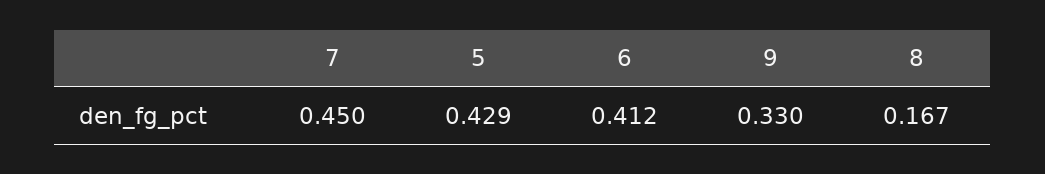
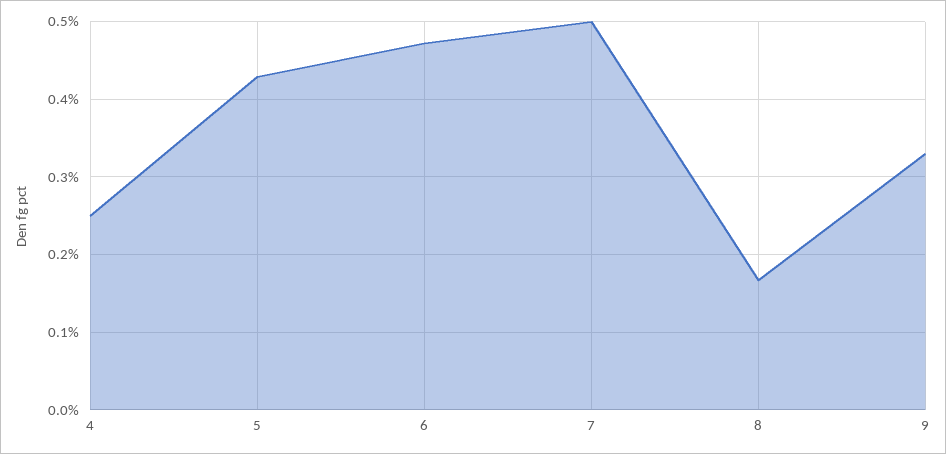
  {
-   "7": 0.45,
+   "7": 0.5,
    "5": 0.429,
-   "6": 0.412,
+   "6": 0.47,
    "9": 0.33,
-   "8": 0.167
+   "8": 0.167,
+   "4": 0.25
  }

